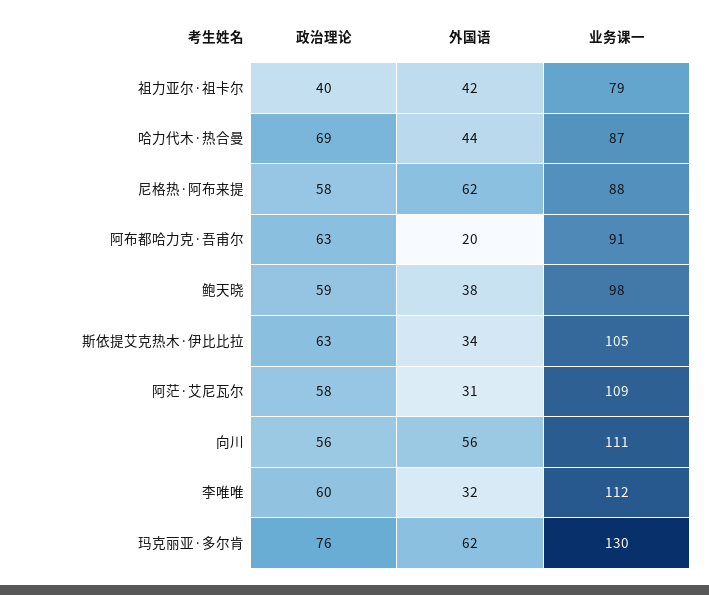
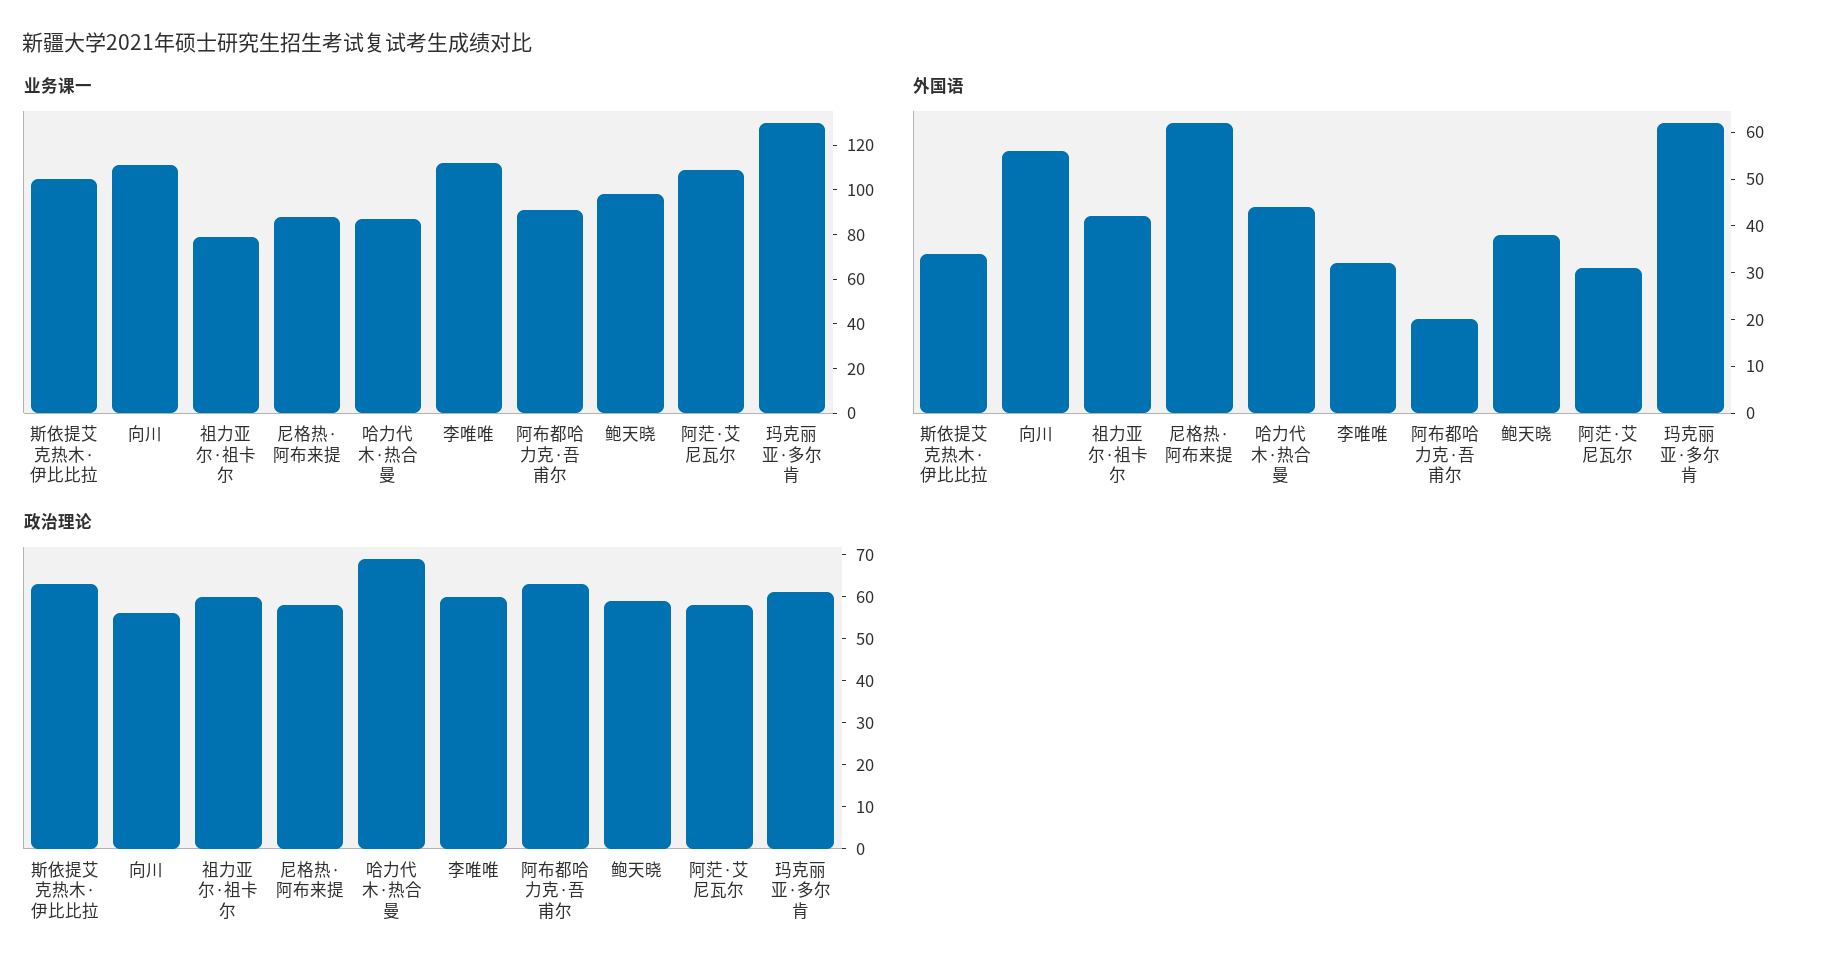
  {
    "政治理论": {
-     "祖力亚尔·祖卡尔": 40,
+     "祖力亚尔·祖卡尔": 60,
      "哈力代木·热合曼": 69,
      "尼格热·阿布来提": 58,
      "阿布都哈力克·吾甫尔": 63,
      "鲍天晓": 59,
      "斯依提艾克热木·伊比比拉": 63,
      "阿茫·艾尼瓦尔": 58,
      "向川": 56,
      "李唯唯": 60,
-     "玛克丽亚·多尔肯": 76
+     "玛克丽亚·多尔肯": 60
    },
    "外国语": {
      "祖力亚尔·祖卡尔": 42,
      "哈力代木·热合曼": 44,
      "尼格热·阿布来提": 62,
      "阿布都哈力克·吾甫尔": 20,
      "鲍天晓": 38,
      "斯依提艾克热木·伊比比拉": 34,
      "阿茫·艾尼瓦尔": 31,
      "向川": 56,
      "李唯唯": 32,
      "玛克丽亚·多尔肯": 62
    },
    "业务课一": {
      "祖力亚尔·祖卡尔": 79,
      "哈力代木·热合曼": 87,
      "尼格热·阿布来提": 88,
      "阿布都哈力克·吾甫尔": 91,
      "鲍天晓": 98,
      "斯依提艾克热木·伊比比拉": 105,
      "阿茫·艾尼瓦尔": 109,
      "向川": 111,
      "李唯唯": 112,
      "玛克丽亚·多尔肯": 130
    }
  }

